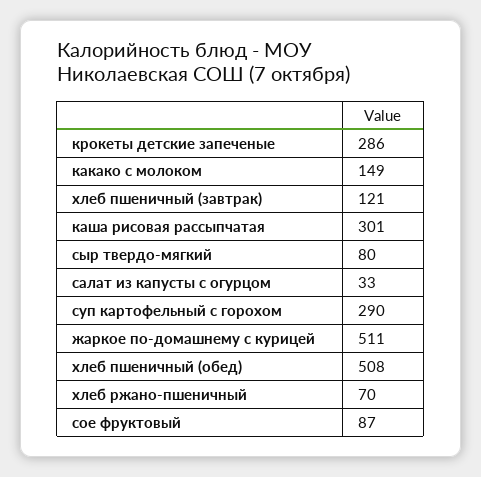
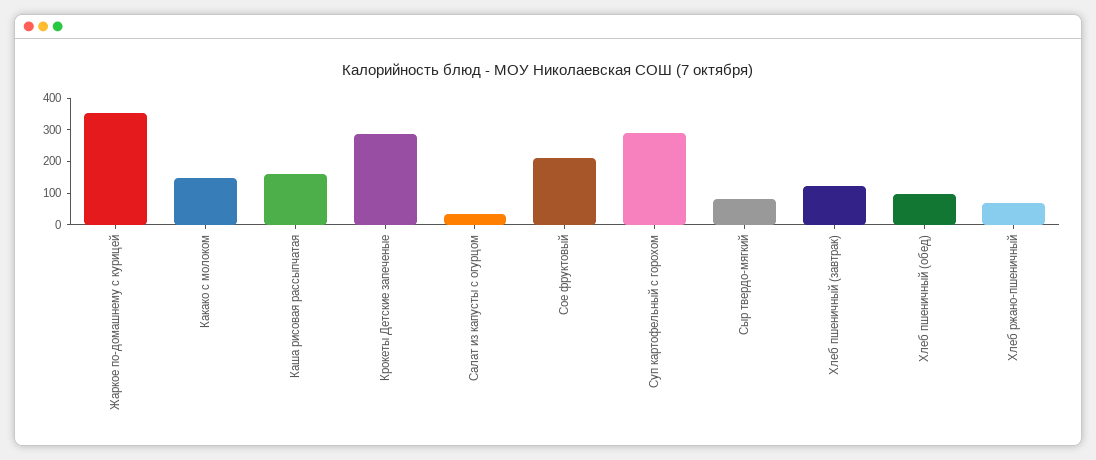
  {
    "крокеты детские запеченые": 286,
    "какако с молоком": 149,
    "хлеб пшеничный (завтрак)": 121,
-   "каша рисовая рассыпчатая": 301,
+   "каша рисовая рассыпчатая": 150,
    "сыр твердо-мягкий": 80,
    "салат из капусты с огурцом": 33,
    "суп картофельный с горохом": 290,
-   "жаркое по-домашнему с курицей": 511,
+   "жаркое по-домашнему с курицей": 350,
-   "хлеб пшеничный (обед)": 508,
+   "хлеб пшеничный (обед)": 100,
    "хлеб ржано-пшеничный": 70,
-   "сое фруктовый": 87
+   "сое фруктовый": 200
  }

